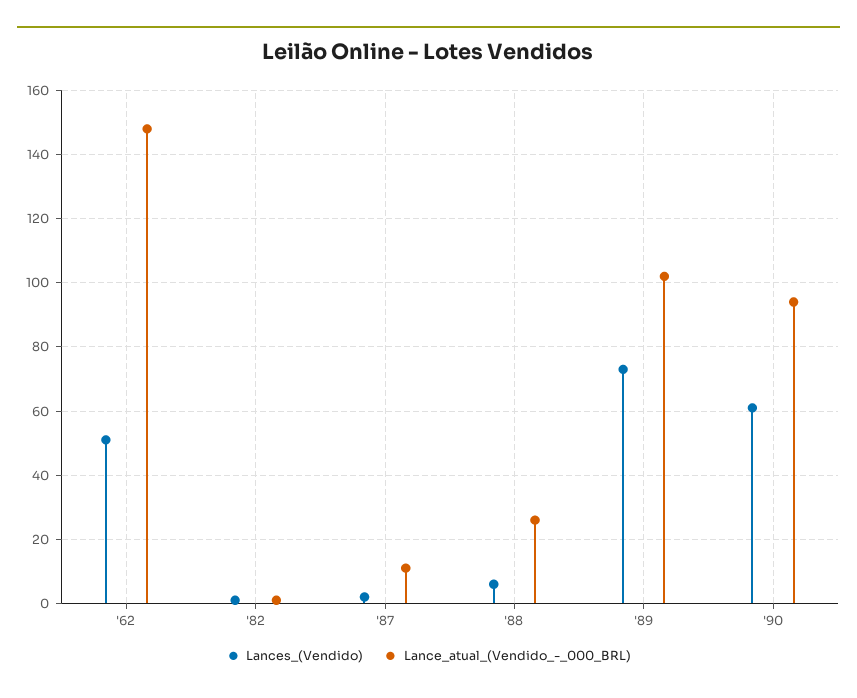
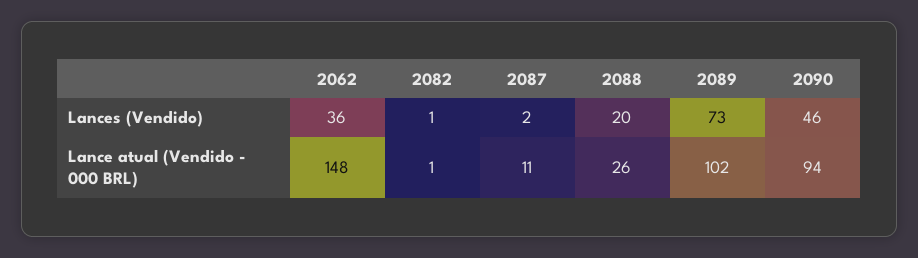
  {
    "Lances_(Vendido)": {
-     "'62": 50,
+     "'62": 36,
      "'82": 1,
      "'87": 2,
-     "'88": 5,
+     "'88": 20,
      "'89": 73,
-     "'90": 60
+     "'90": 46
    },
    "Lance_atual_(Vendido_-_000_BRL)": {
      "'62": 148,
      "'82": 1,
      "'87": 11,
      "'88": 26,
      "'89": 102,
      "'90": 94
    }
  }

